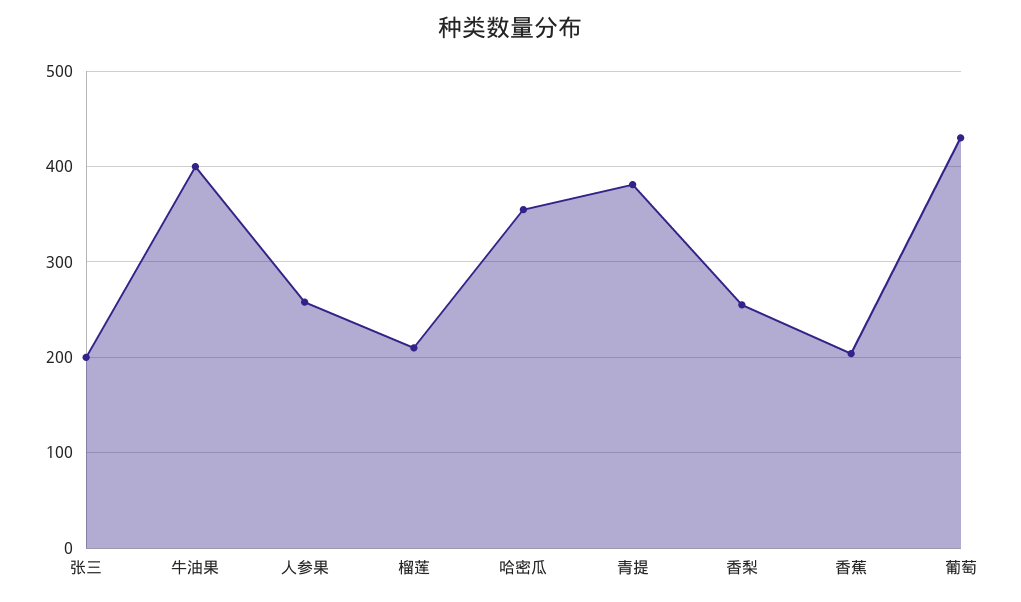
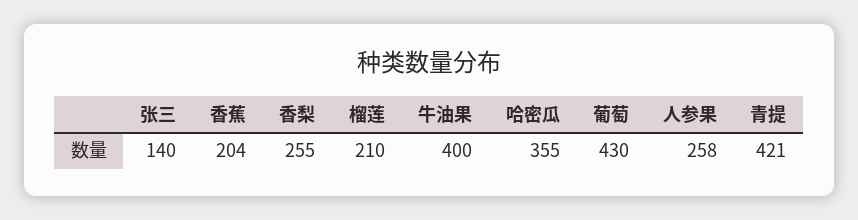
  {
-   "张三": 200,
+   "张三": 140,
    "牛油果": 400,
    "人参果": 258,
    "榴莲": 210,
    "哈密瓜": 355,
-   "青提": 380,
+   "青提": 421,
    "香梨": 255,
    "香蕉": 204,
    "葡萄": 430
  }

